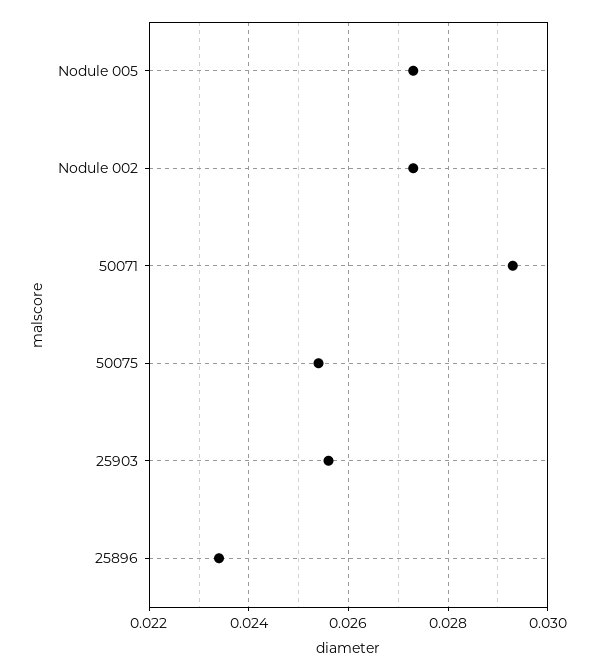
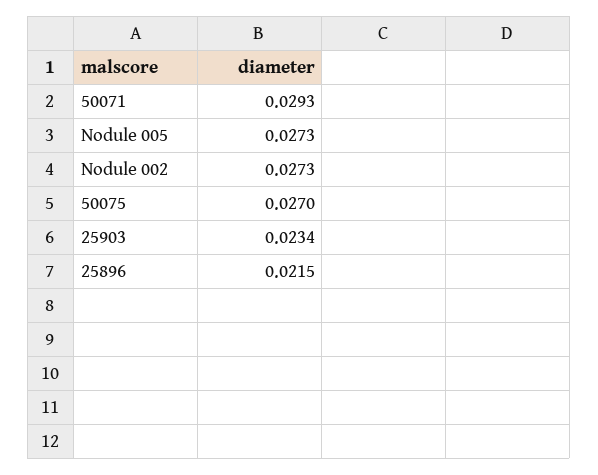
  {
    "Nodule 005": 0.0273,
    "Nodule 002": 0.0273,
    "50071": 0.0293,
-   "50075": 0.0255,
+   "50075": 0.027,
-   "25903": 0.0255,
+   "25903": 0.0234,
-   "25896": 0.0235
+   "25896": 0.0215
  }

